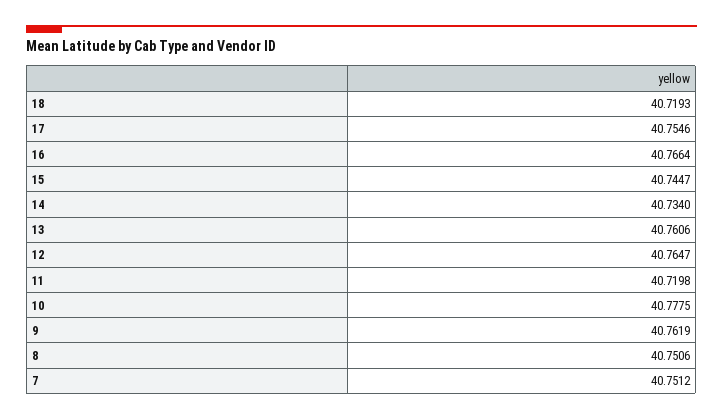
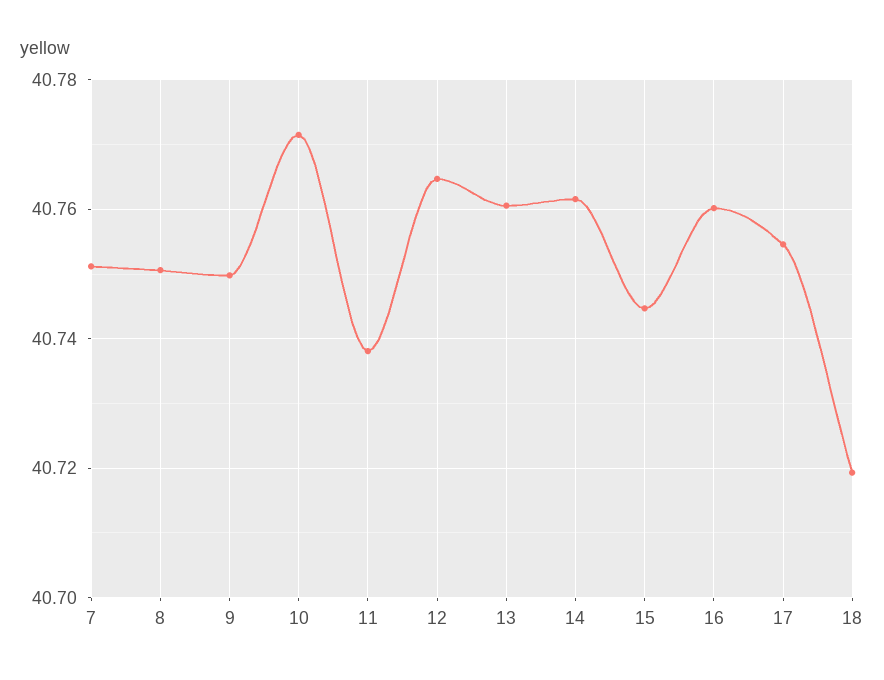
  {
    "18": 40.7193,
    "17": 40.7546,
-   "16": 40.7664,
+   "16": 40.76,
    "15": 40.7447,
-   "14": 40.734,
+   "14": 40.762,
    "13": 40.7606,
    "12": 40.7647,
-   "11": 40.7198,
+   "11": 40.738,
-   "10": 40.7775,
+   "10": 40.772,
-   "9": 40.7619,
+   "9": 40.75,
    "8": 40.7506,
    "7": 40.7512
  }

